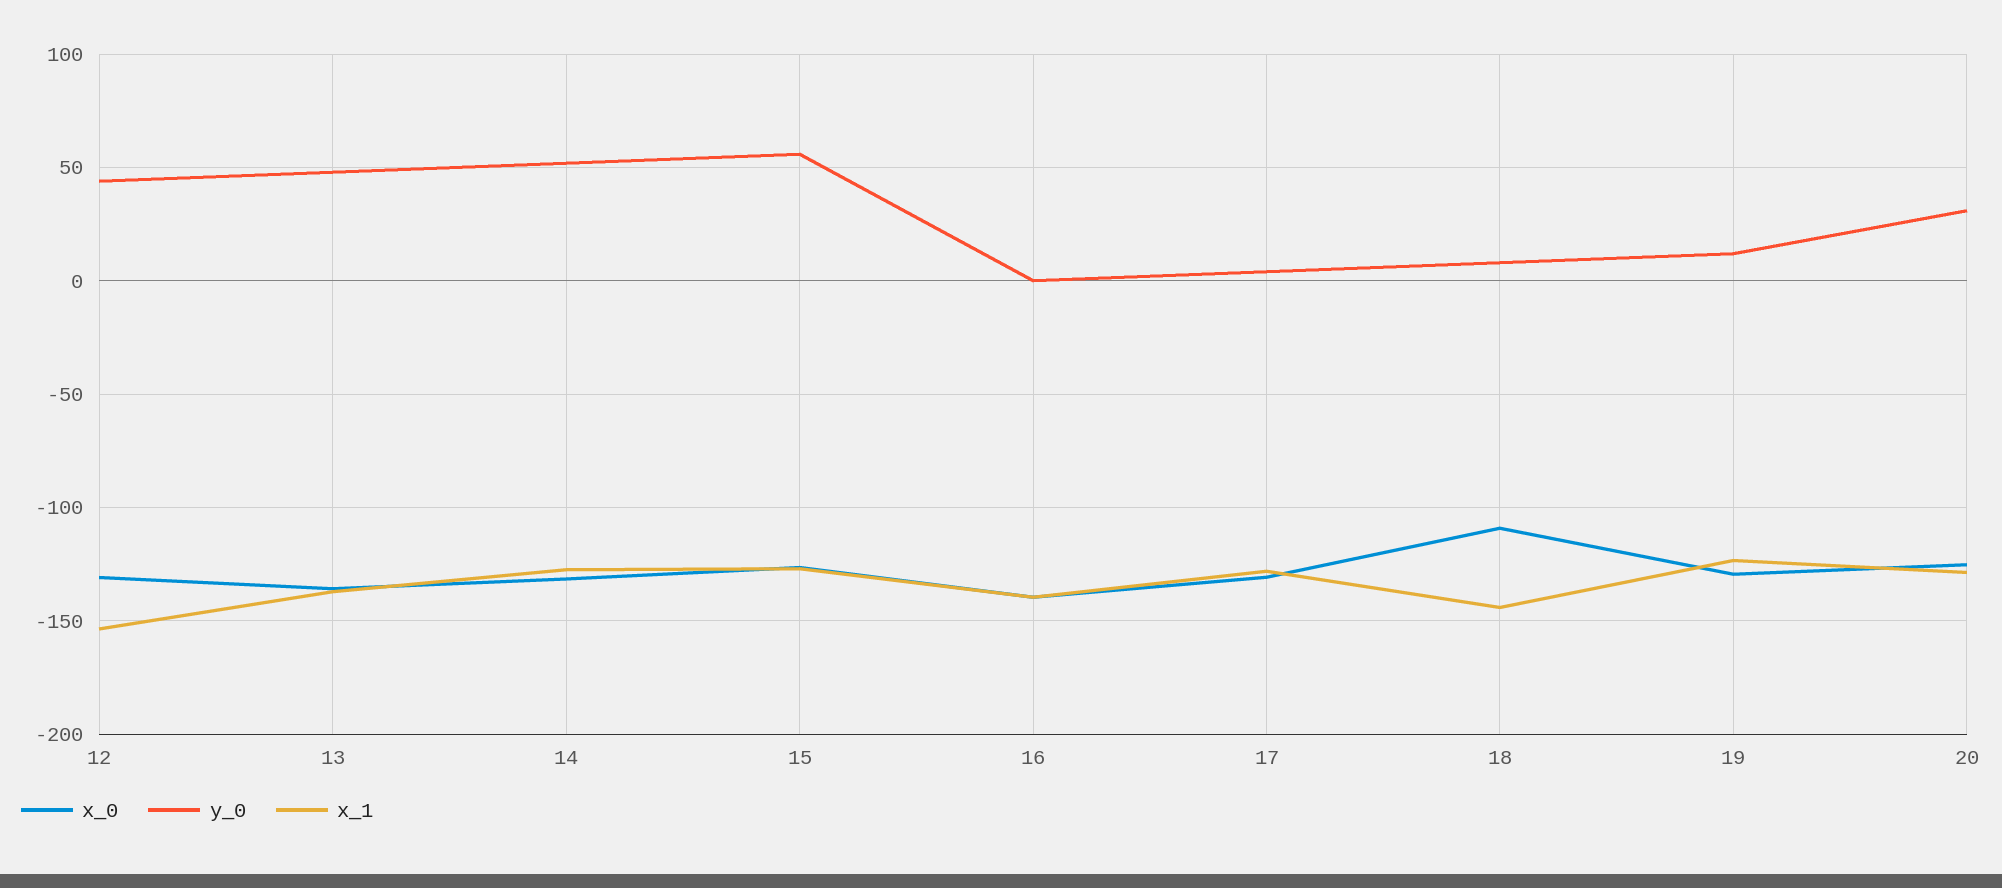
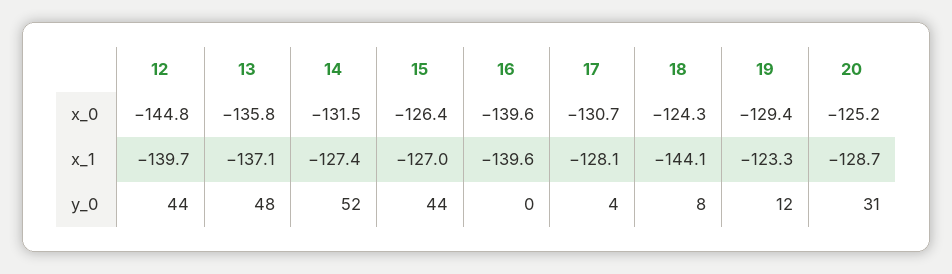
  {
    "x_0": {
-     "12": -130,
+     "12": -144.8,
      "13": -135.8,
      "14": -131.5,
      "15": -126.4,
      "16": -139.6,
      "17": -130.7,
-     "18": -110,
+     "18": -124.3,
      "19": -129.4,
      "20": -125.2
    },
    "y_0": {
      "12": 44,
      "13": 48,
      "14": 52,
-     "15": 55,
+     "15": 44,
      "16": 0,
      "17": 4,
      "18": 8,
      "19": 12,
      "20": 31
    },
    "x_1": {
-     "12": -155,
+     "12": -139.7,
      "13": -137.1,
      "14": -127.4,
      "15": -127,
      "16": -139.6,
      "17": -128.1,
      "18": -144.1,
      "19": -123.3,
      "20": -128.7
    }
  }

